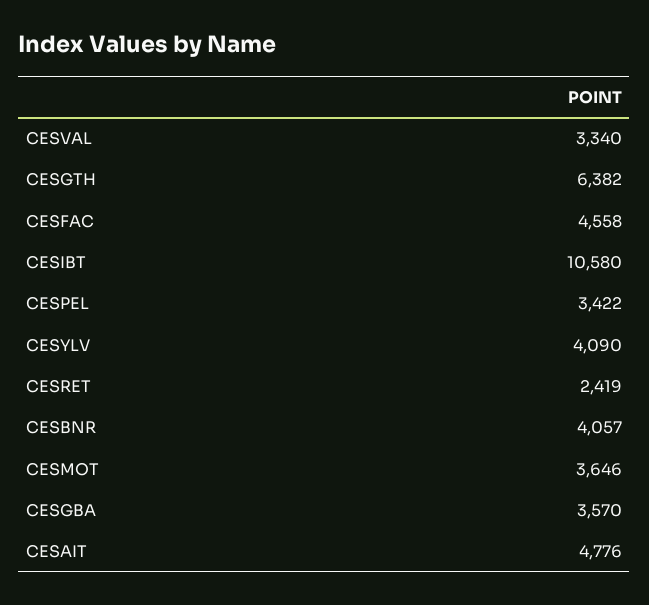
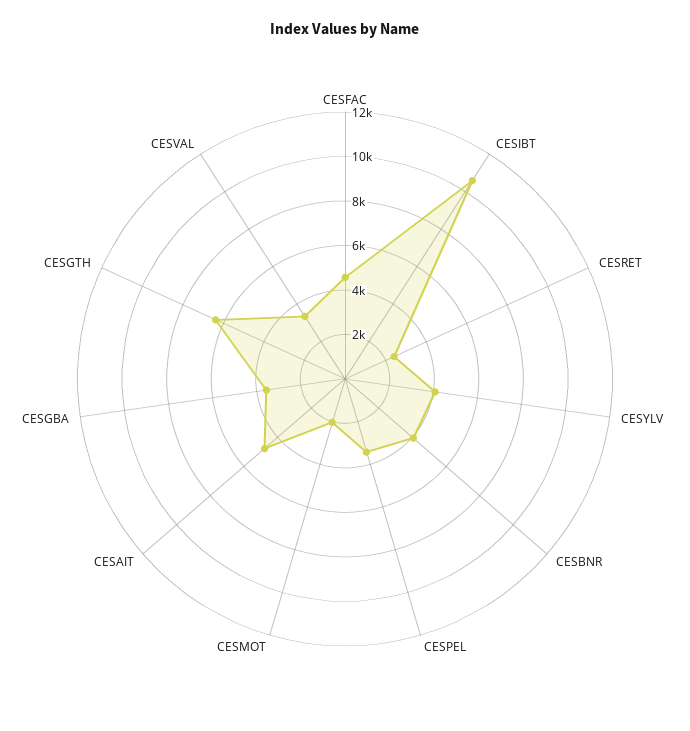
  {
    "CESVAL": 3340,
    "CESGTH": 6382,
    "CESFAC": 4558,
    "CESIBT": 10580,
    "CESPEL": 3422,
    "CESYLV": 4090,
    "CESRET": 2419,
    "CESBNR": 4057,
-   "CESMOT": 3646,
+   "CESMOT": 2000,
    "CESGBA": 3570,
    "CESAIT": 4776
  }

